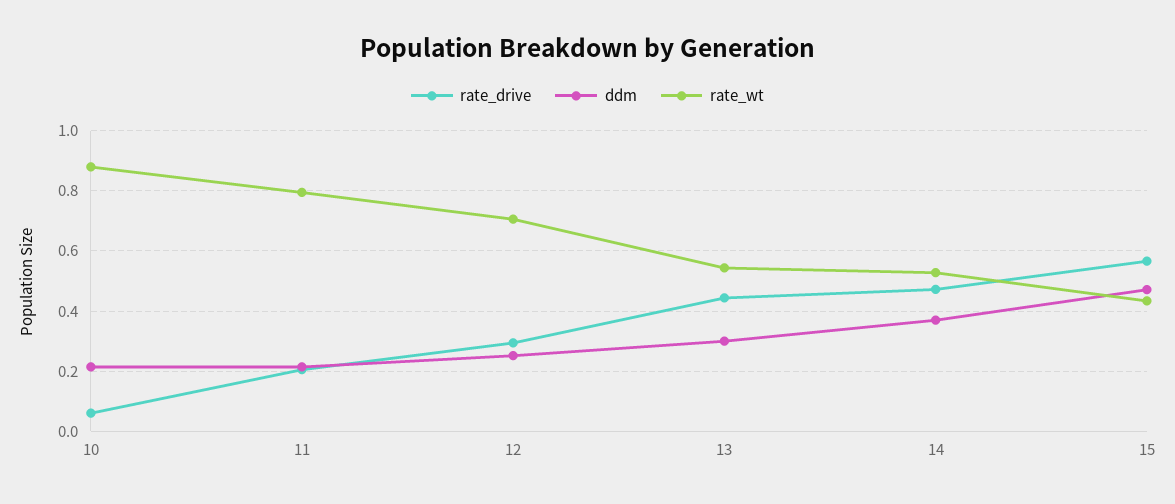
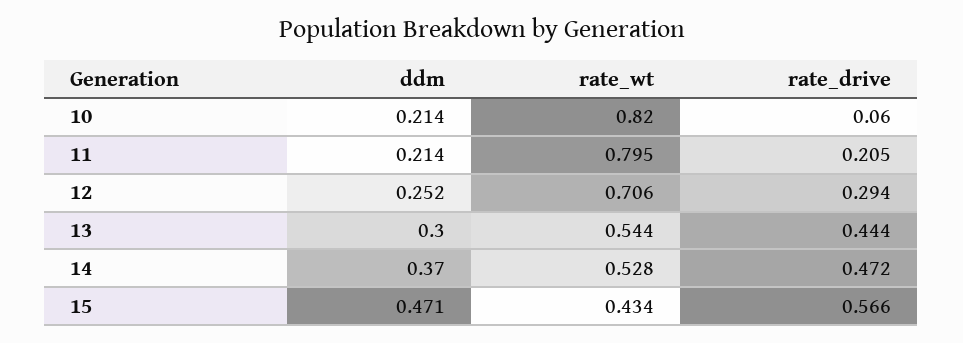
  {
    "rate_drive": {
      "10": 0.06,
      "11": 0.205,
      "12": 0.294,
      "13": 0.444,
      "14": 0.472,
      "15": 0.566
    },
    "ddm": {
      "10": 0.214,
      "11": 0.214,
      "12": 0.252,
      "13": 0.3,
      "14": 0.37,
      "15": 0.471
    },
    "rate_wt": {
-     "10": 0.88,
+     "10": 0.82,
      "11": 0.795,
      "12": 0.706,
      "13": 0.544,
      "14": 0.528,
      "15": 0.434
    }
  }

